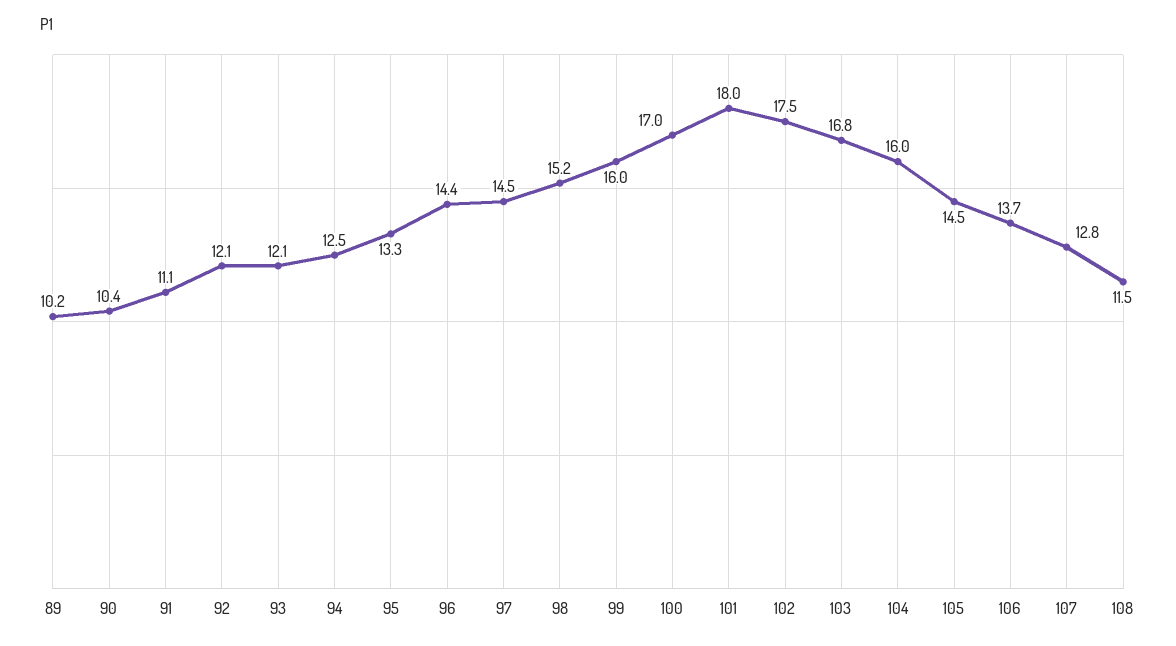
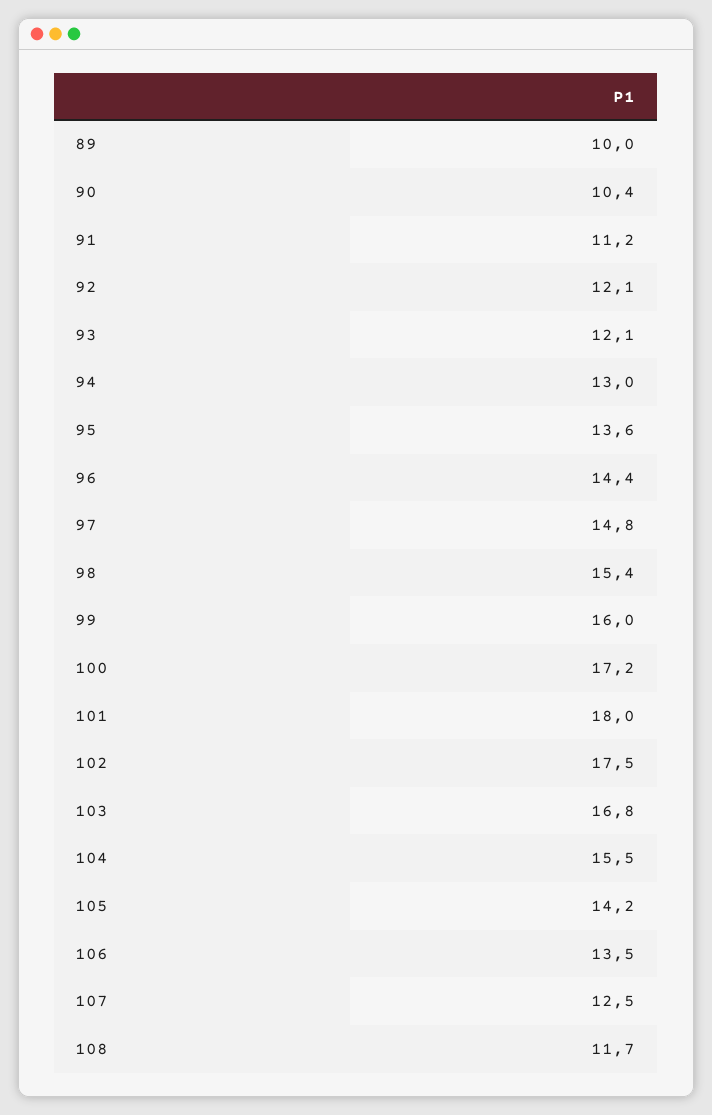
  {
-   "89": 10.2,
+   "89": 10,
    "90": 10.4,
-   "91": 11.1,
+   "91": 11.2,
    "92": 12.1,
    "93": 12.1,
-   "94": 12.5,
+   "94": 13,
-   "95": 13.3,
+   "95": 13.6,
    "96": 14.4,
-   "97": 14.5,
+   "97": 14.8,
-   "98": 15.2,
+   "98": 15.4,
    "99": 16,
-   "100": 17,
+   "100": 17.2,
    "101": 18,
    "102": 17.5,
    "103": 16.8,
-   "104": 16,
+   "104": 15.5,
-   "105": 14.5,
+   "105": 14.2,
-   "106": 13.7,
+   "106": 13.5,
-   "107": 12.8,
+   "107": 12.5,
-   "108": 11.5
+   "108": 11.7
  }

